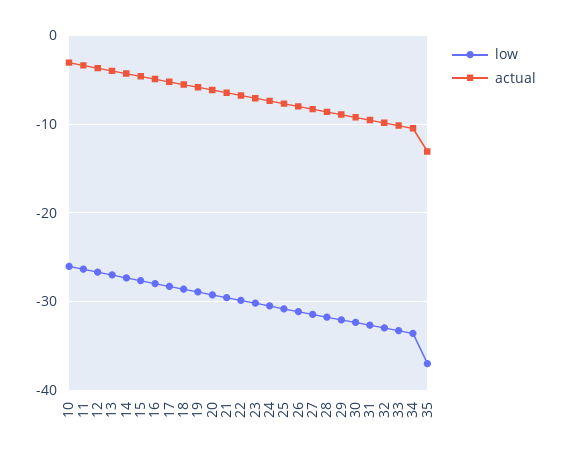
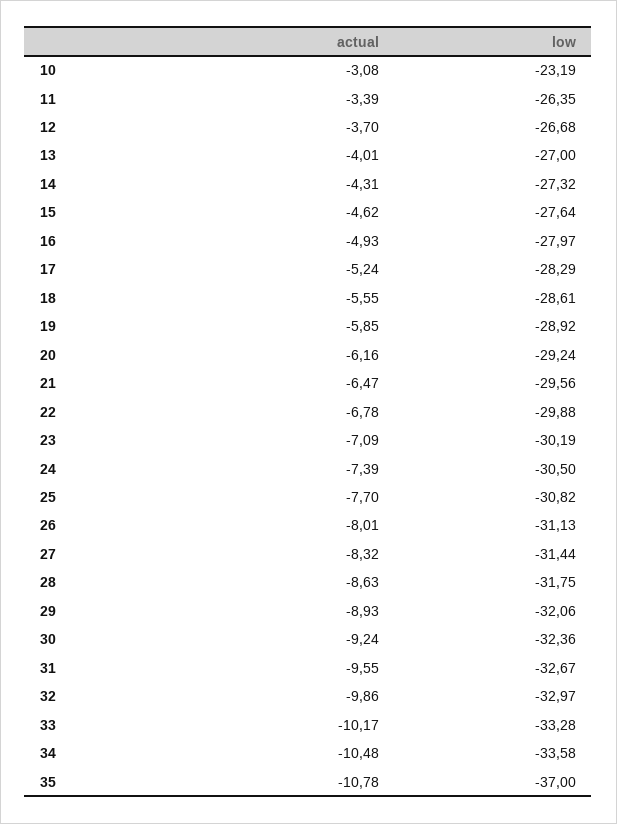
  {
    "low": {
-     "10": -26,
+     "10": -23.19,
      "11": -26.35,
      "12": -26.68,
      "13": -27,
      "14": -27.32,
      "15": -27.64,
      "16": -27.97,
      "17": -28.29,
      "18": -28.61,
      "19": -28.92,
      "20": -29.24,
      "21": -29.56,
      "22": -29.88,
      "23": -30.19,
      "24": -30.5,
      "25": -30.82,
      "26": -31.13,
      "27": -31.44,
      "28": -31.75,
      "29": -32.06,
      "30": -32.36,
      "31": -32.67,
      "32": -32.97,
      "33": -33.28,
      "34": -33.58,
      "35": -37
    },
    "actual": {
      "10": -3.08,
      "11": -3.39,
      "12": -3.7,
      "13": -4.01,
      "14": -4.31,
      "15": -4.62,
      "16": -4.93,
      "17": -5.24,
      "18": -5.55,
      "19": -5.85,
      "20": -6.16,
      "21": -6.47,
      "22": -6.78,
      "23": -7.09,
      "24": -7.39,
      "25": -7.7,
      "26": -8.01,
      "27": -8.32,
      "28": -8.63,
      "29": -8.93,
      "30": -9.24,
      "31": -9.55,
      "32": -9.86,
      "33": -10.17,
      "34": -10.48,
-     "35": -13
+     "35": -10.78
    }
  }

